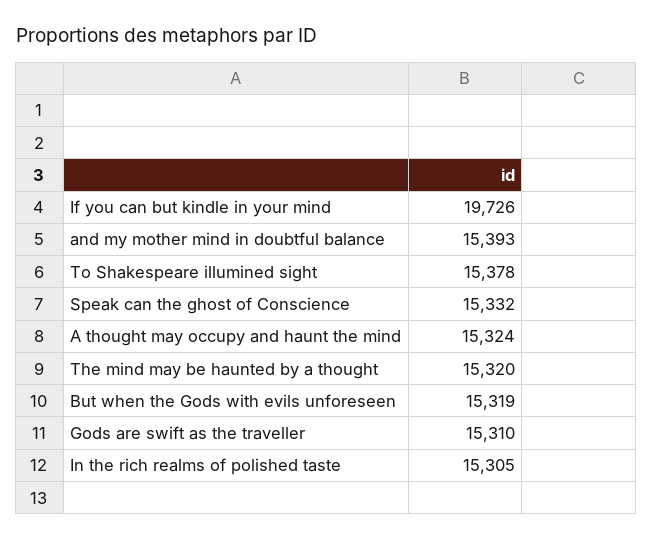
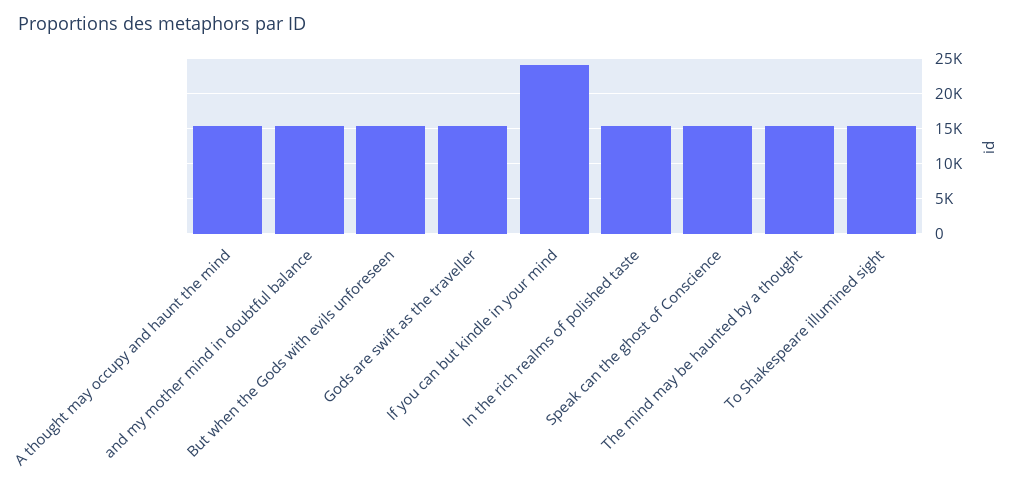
  {
-   "If you can but kindle in your mind": 19726,
+   "If you can but kindle in your mind": 24000,
    "and my mother mind in doubtful balance": 15393,
    "To Shakespeare illumined sight": 15378,
    "Speak can the ghost of Conscience": 15332,
    "A thought may occupy and haunt the mind": 15324,
    "The mind may be haunted by a thought": 15320,
    "But when the Gods with evils unforeseen": 15319,
    "Gods are swift as the traveller": 15310,
    "In the rich realms of polished taste": 15305
  }

